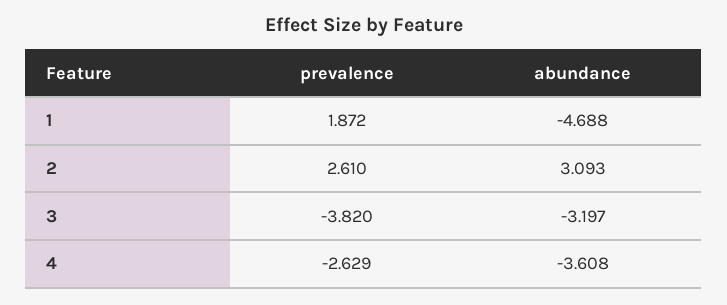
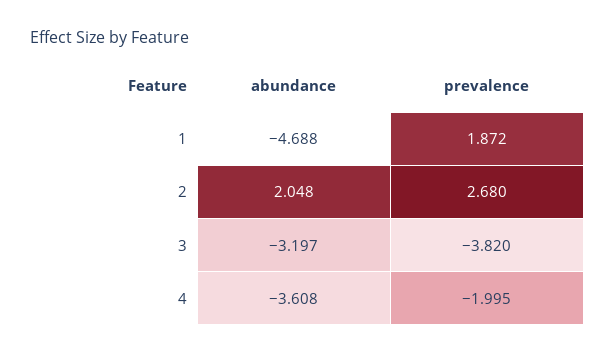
  {
    "prevalence": {
      "1": 1.872,
-     "2": 2.61,
+     "2": 2.68,
      "3": -3.82,
-     "4": -2.629
+     "4": -1.995
    },
    "abundance": {
      "1": -4.688,
-     "2": 3.093,
+     "2": 2.048,
      "3": -3.197,
      "4": -3.608
    }
  }

